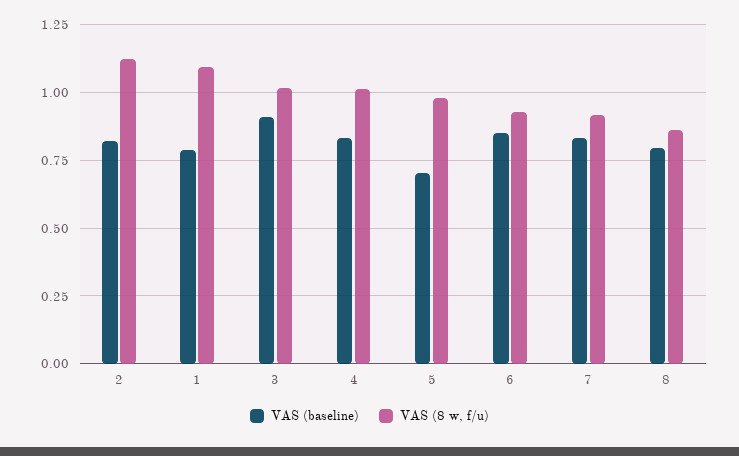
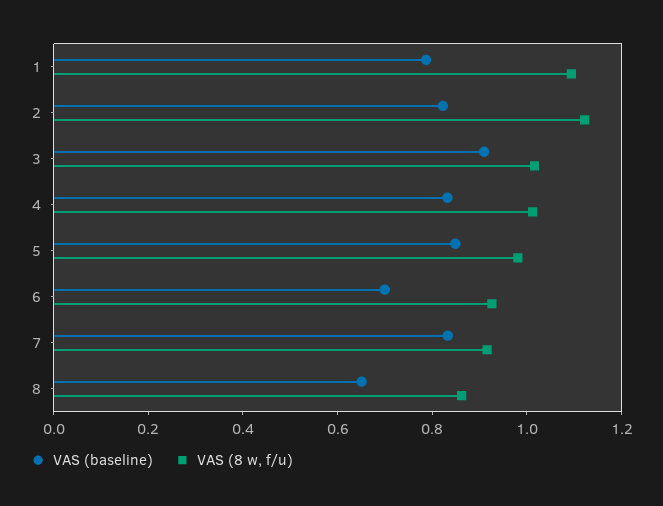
  {
    "VAS (baseline)": {
      "2": 0.825,
      "1": 0.775,
      "3": 0.9,
      "4": 0.825,
-     "5": 0.7,
+     "5": 0.85,
-     "6": 0.85,
+     "6": 0.7,
      "7": 0.825,
-     "8": 0.8
+     "8": 0.65
    },
    "VAS (8 w, f/u)": {
      "2": 1.125,
      "1": 1.1,
      "3": 1.025,
      "4": 1,
      "5": 0.975,
      "6": 0.925,
      "7": 0.925,
      "8": 0.85
    }
  }

